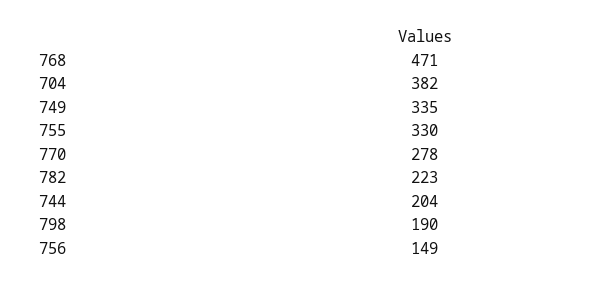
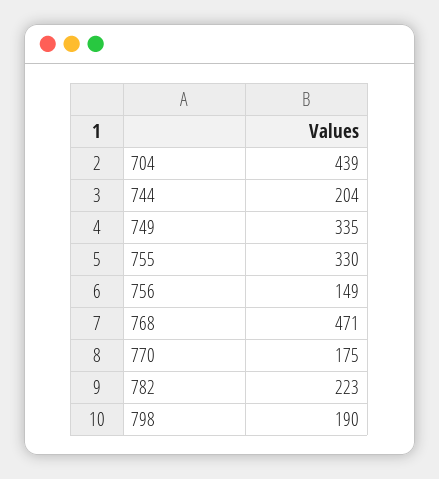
  {
    "768": 471,
-   "704": 382,
+   "704": 439,
    "749": 335,
    "755": 330,
-   "770": 278,
+   "770": 175,
    "782": 223,
    "744": 204,
    "798": 190,
    "756": 149
  }

